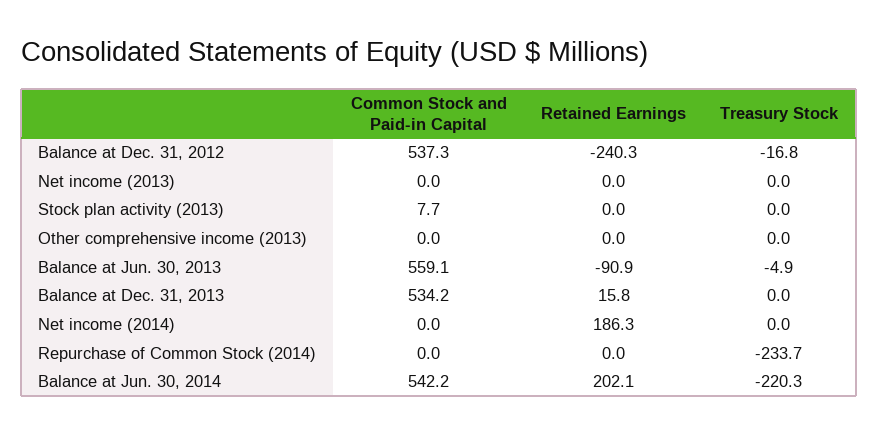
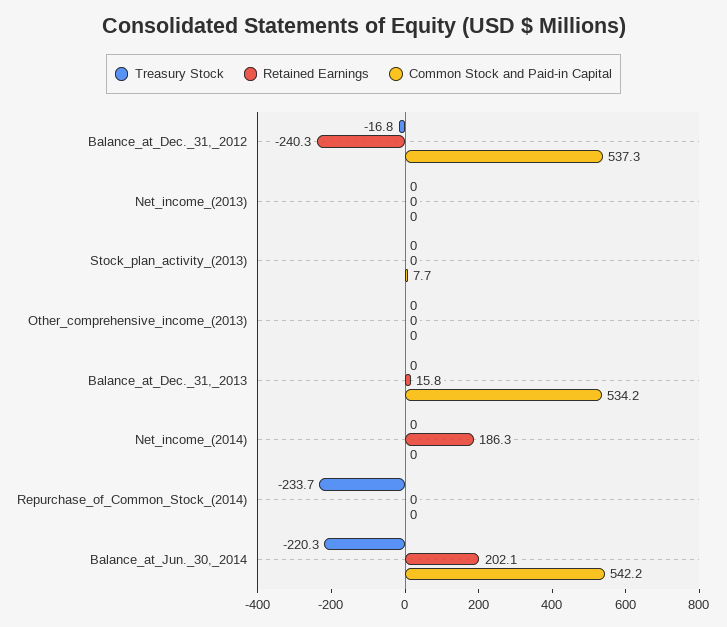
  {
    "Common Stock and Paid-in Capital": {
      "Balance at Dec. 31, 2012": 537.3,
      "Net income (2013)": 0,
      "Stock plan activity (2013)": 7.7,
      "Other comprehensive income (2013)": 0,
-     "Balance at Jun. 30, 2013": 559.1,
      "Balance at Dec. 31, 2013": 534.2,
      "Net income (2014)": 0,
      "Repurchase of Common Stock (2014)": 0,
      "Balance at Jun. 30, 2014": 542.2
    },
    "Retained Earnings": {
      "Balance at Dec. 31, 2012": -240.3,
      "Net income (2013)": 0,
      "Stock plan activity (2013)": 0,
      "Other comprehensive income (2013)": 0,
-     "Balance at Jun. 30, 2013": -90.9,
      "Balance at Dec. 31, 2013": 15.8,
      "Net income (2014)": 186.3,
      "Repurchase of Common Stock (2014)": 0,
      "Balance at Jun. 30, 2014": 202.1
    },
    "Treasury Stock": {
      "Balance at Dec. 31, 2012": -16.8,
      "Net income (2013)": 0,
      "Stock plan activity (2013)": 0,
      "Other comprehensive income (2013)": 0,
-     "Balance at Jun. 30, 2013": -4.9,
      "Balance at Dec. 31, 2013": 0,
      "Net income (2014)": 0,
      "Repurchase of Common Stock (2014)": -233.7,
      "Balance at Jun. 30, 2014": -220.3
    }
  }

